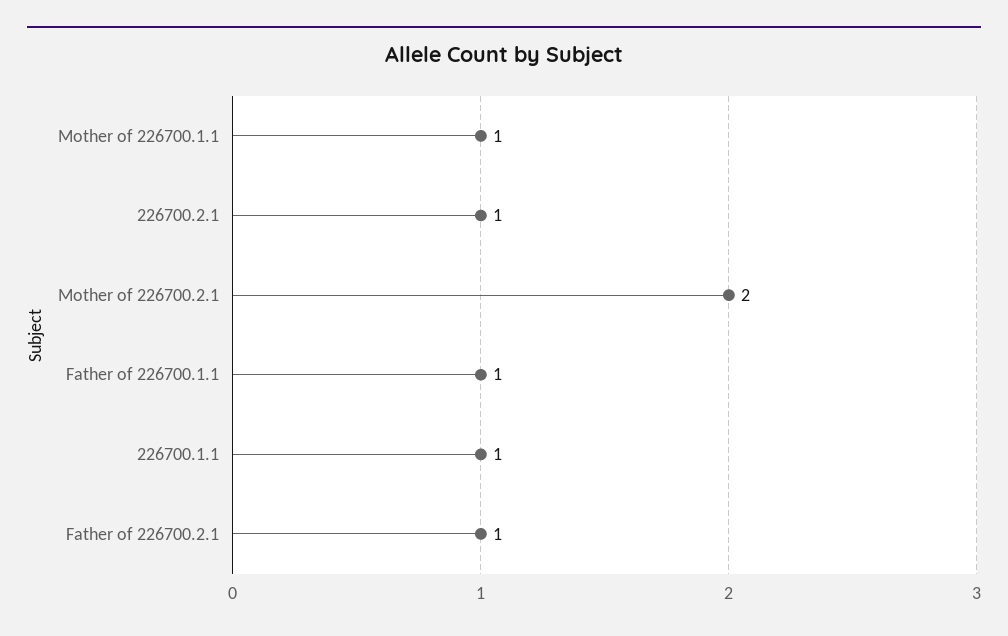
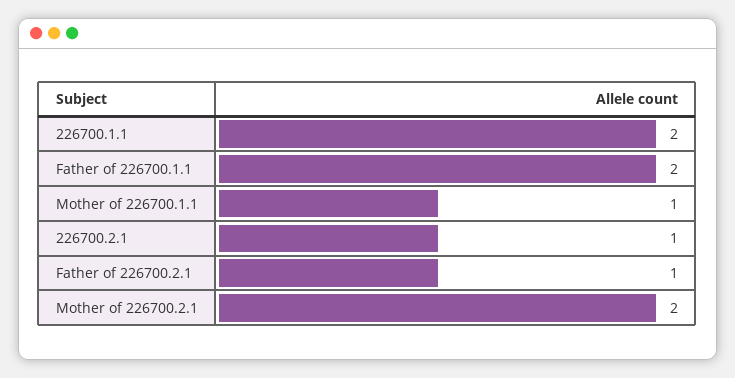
  {
    "Mother of 226700.1.1": 1,
    "226700.2.1": 1,
    "Mother of 226700.2.1": 2,
-   "Father of 226700.1.1": 1,
+   "Father of 226700.1.1": 2,
-   "226700.1.1": 1,
+   "226700.1.1": 2,
    "Father of 226700.2.1": 1
  }

